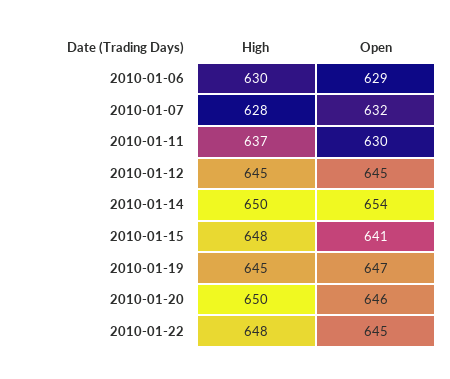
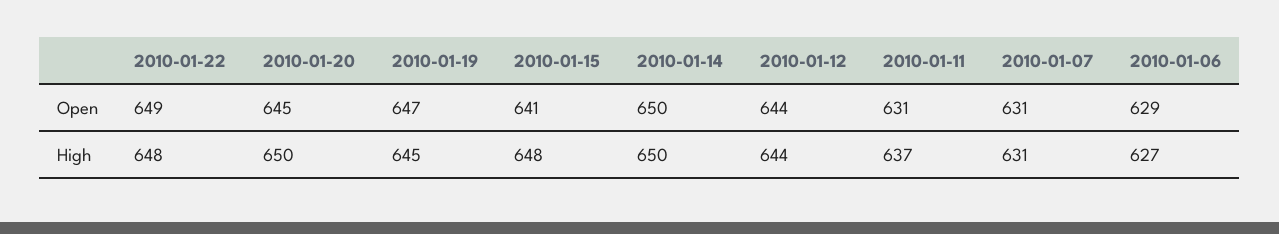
  {
    "High": {
-     "2010-01-06": 630,
+     "2010-01-06": 627,
-     "2010-01-07": 628,
+     "2010-01-07": 631,
      "2010-01-11": 637,
-     "2010-01-12": 645,
+     "2010-01-12": 644,
      "2010-01-14": 650,
      "2010-01-15": 648,
      "2010-01-19": 645,
      "2010-01-20": 650,
      "2010-01-22": 648
    },
    "Open": {
      "2010-01-06": 629,
-     "2010-01-07": 632,
+     "2010-01-07": 631,
-     "2010-01-11": 630,
+     "2010-01-11": 631,
-     "2010-01-12": 645,
+     "2010-01-12": 644,
-     "2010-01-14": 654,
+     "2010-01-14": 650,
      "2010-01-15": 641,
      "2010-01-19": 647,
-     "2010-01-20": 646,
+     "2010-01-20": 645,
-     "2010-01-22": 645
+     "2010-01-22": 649
    }
  }

